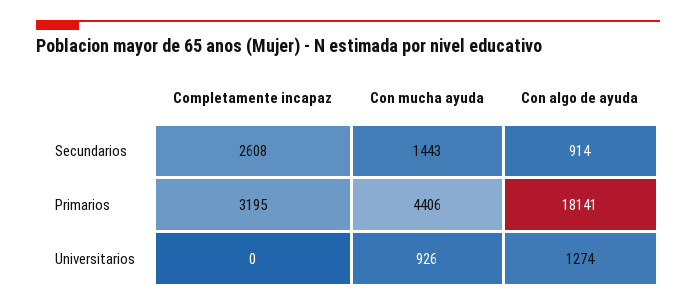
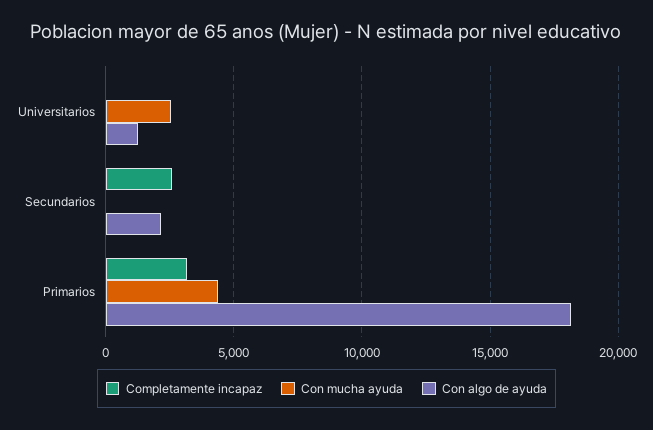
  {
    "Completamente incapaz": {
      "Secundarios": 2608,
      "Primarios": 3195,
      "Universitarios": 0
    },
    "Con mucha ayuda": {
-     "Secundarios": 1443,
+     "Secundarios": 0,
      "Primarios": 4406,
-     "Universitarios": 926
+     "Universitarios": 2500
    },
    "Con algo de ayuda": {
-     "Secundarios": 914,
+     "Secundarios": 2000,
      "Primarios": 18141,
      "Universitarios": 1274
    }
  }

